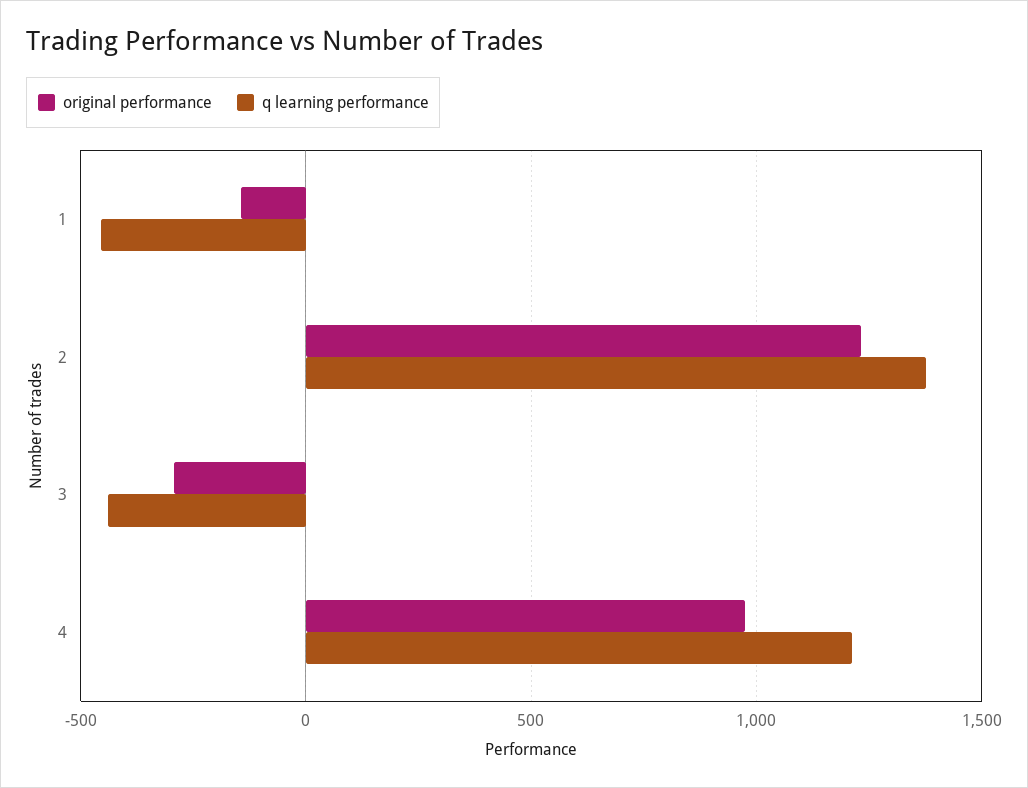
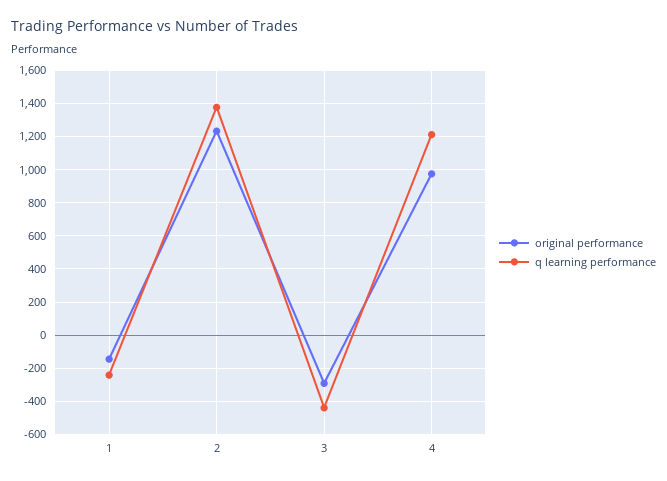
  {
    "original performance": {
      "1": -150,
      "2": 1250,
      "3": -300,
      "4": 1000
    },
    "q learning performance": {
-     "1": -450,
+     "1": -250,
      "2": 1400,
      "3": -450,
      "4": 1200
    }
  }

